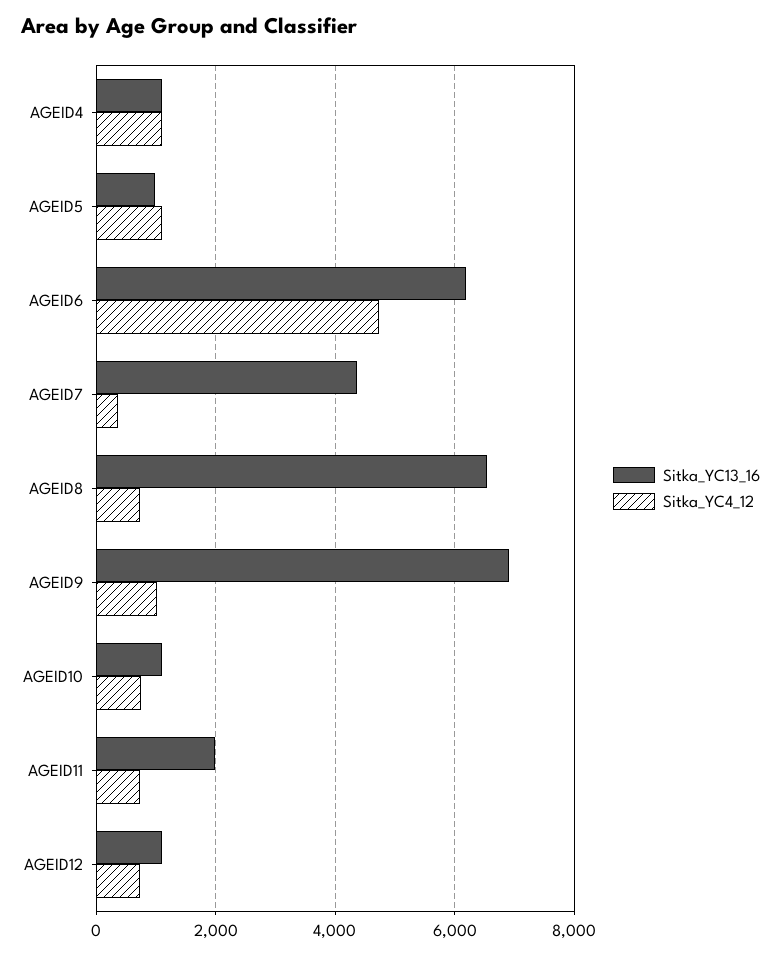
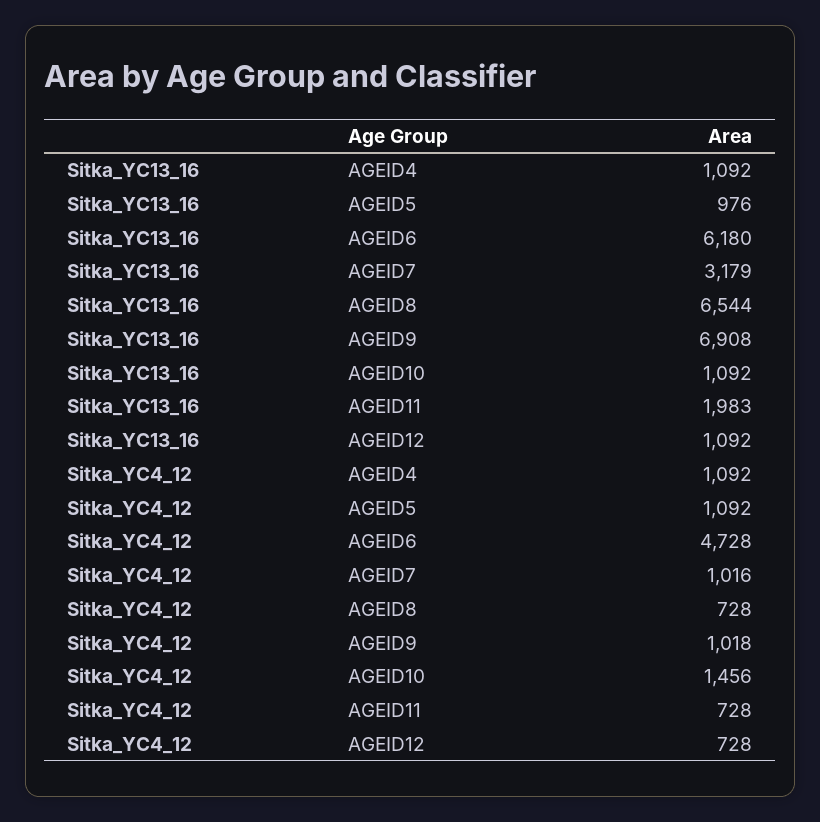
  {
    "Sitka_YC13_16": {
      "AGEID4": 1092,
      "AGEID5": 976,
      "AGEID6": 6180,
-     "AGEID7": 4400,
+     "AGEID7": 3179,
      "AGEID8": 6544,
      "AGEID9": 6908,
      "AGEID10": 1092,
      "AGEID11": 1983,
      "AGEID12": 1092
    },
    "Sitka_YC4_12": {
      "AGEID4": 1092,
      "AGEID5": 1092,
      "AGEID6": 4728,
-     "AGEID7": 400,
+     "AGEID7": 1016,
      "AGEID8": 728,
      "AGEID9": 1018,
-     "AGEID10": 800,
+     "AGEID10": 1456,
      "AGEID11": 728,
      "AGEID12": 728
    }
  }

